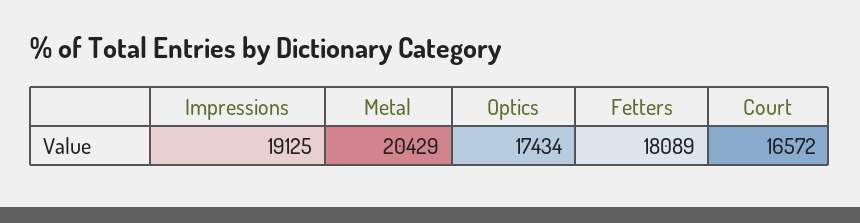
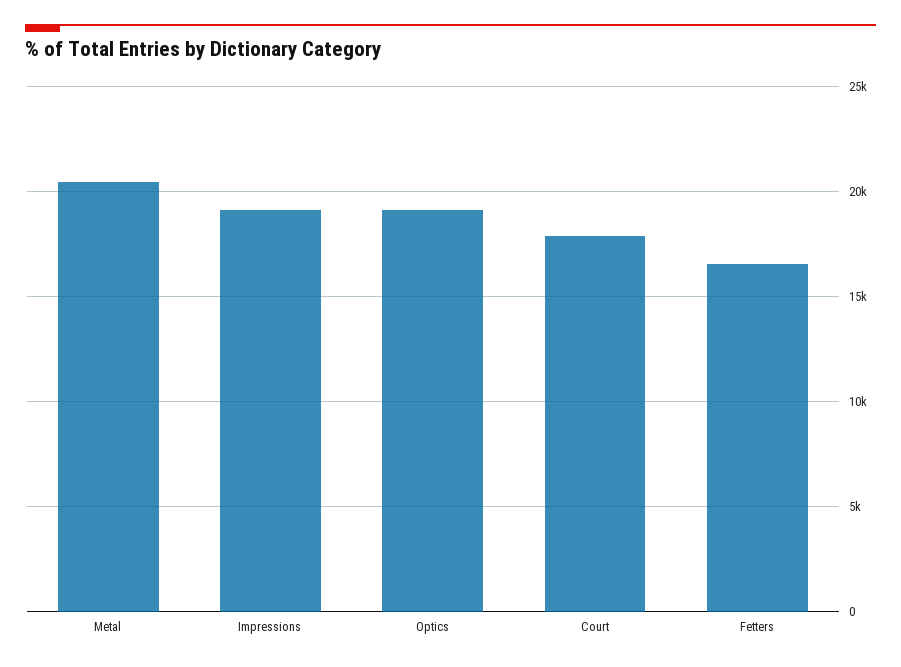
  {
    "Impressions": 19125,
    "Metal": 20429,
-   "Optics": 17434,
+   "Optics": 19000,
-   "Fetters": 18089,
+   "Fetters": 16500,
-   "Court": 16572
+   "Court": 18000
  }

